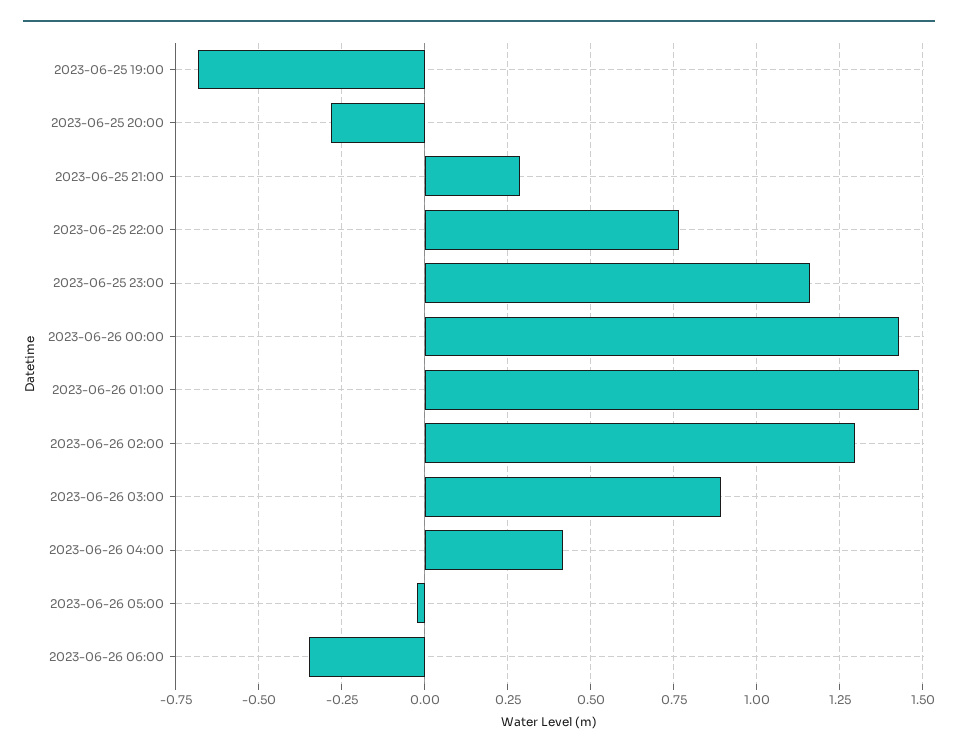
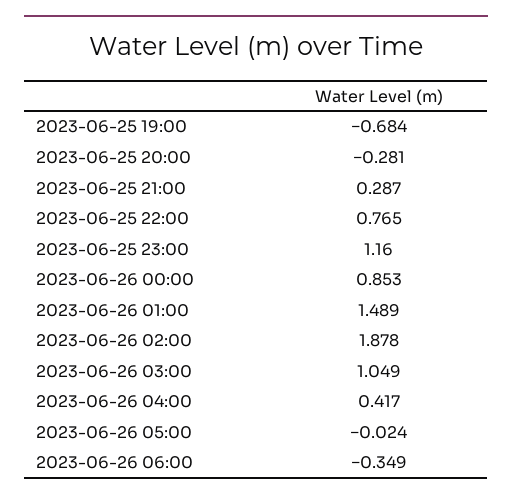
  {
    "2023-06-25 19:00": -0.684,
    "2023-06-25 20:00": -0.281,
    "2023-06-25 21:00": 0.287,
    "2023-06-25 22:00": 0.765,
    "2023-06-25 23:00": 1.16,
-   "2023-06-26 00:00": 1.425,
+   "2023-06-26 00:00": 0.853,
    "2023-06-26 01:00": 1.489,
-   "2023-06-26 02:00": 1.3,
+   "2023-06-26 02:00": 1.878,
-   "2023-06-26 03:00": 0.9,
+   "2023-06-26 03:00": 1.049,
    "2023-06-26 04:00": 0.417,
    "2023-06-26 05:00": -0.024,
    "2023-06-26 06:00": -0.349
  }

